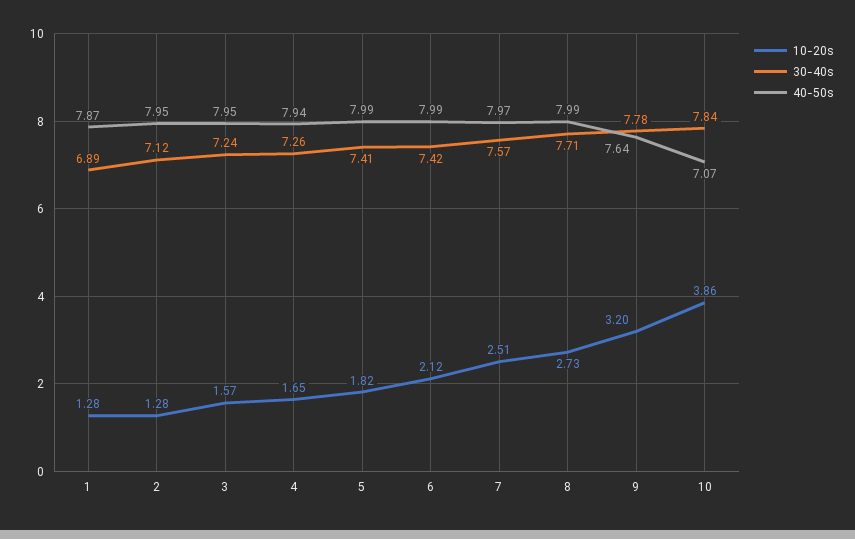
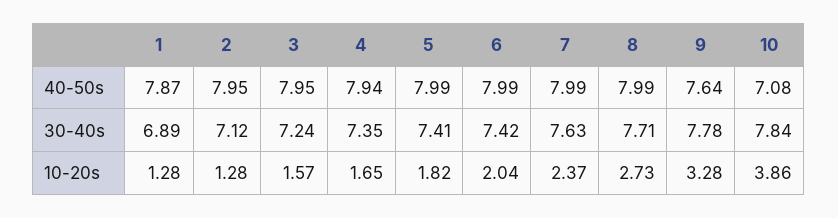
  {
    "10-20s": {
      "1": 1.28,
      "2": 1.28,
      "3": 1.57,
      "4": 1.65,
      "5": 1.82,
-     "6": 2.12,
+     "6": 2.04,
-     "7": 2.51,
+     "7": 2.37,
      "8": 2.73,
-     "9": 3.2,
+     "9": 3.28,
      "10": 3.86
    },
    "30-40s": {
      "1": 6.89,
      "2": 7.12,
      "3": 7.24,
-     "4": 7.26,
+     "4": 7.35,
      "5": 7.41,
      "6": 7.42,
-     "7": 7.57,
+     "7": 7.63,
      "8": 7.71,
      "9": 7.78,
      "10": 7.84
    },
    "40-50s": {
      "1": 7.87,
      "2": 7.95,
      "3": 7.95,
      "4": 7.94,
      "5": 7.99,
      "6": 7.99,
-     "7": 7.97,
+     "7": 7.99,
      "8": 7.99,
      "9": 7.64,
-     "10": 7.07
+     "10": 7.08
    }
  }

